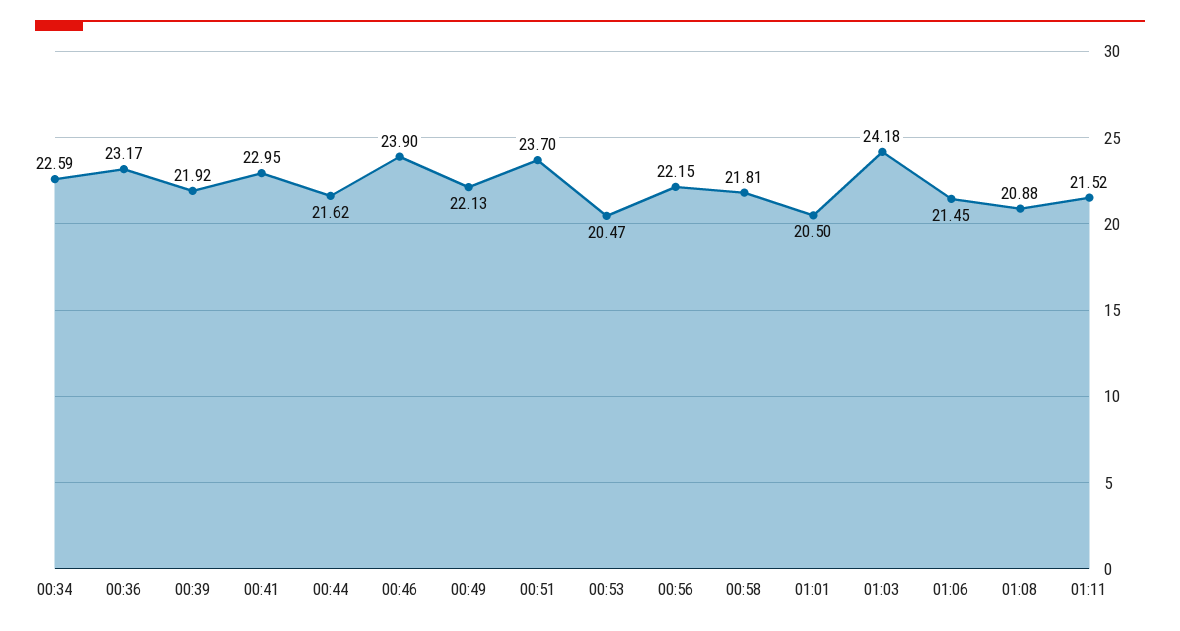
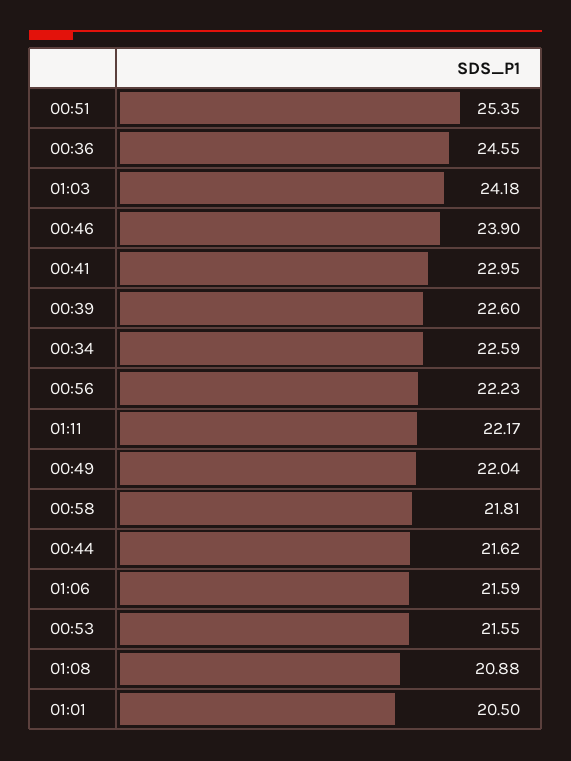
  {
    "00:34": 22.59,
-   "00:36": 23.17,
+   "00:36": 24.55,
-   "00:39": 21.92,
+   "00:39": 22.6,
    "00:41": 22.95,
    "00:44": 21.62,
    "00:46": 23.9,
-   "00:49": 22.13,
+   "00:49": 22.04,
-   "00:51": 23.7,
+   "00:51": 25.35,
-   "00:53": 20.47,
+   "00:53": 21.55,
-   "00:56": 22.15,
+   "00:56": 22.23,
    "00:58": 21.81,
    "01:01": 20.5,
    "01:03": 24.18,
-   "01:06": 21.45,
+   "01:06": 21.59,
    "01:08": 20.88,
-   "01:11": 21.52
+   "01:11": 22.17
  }

